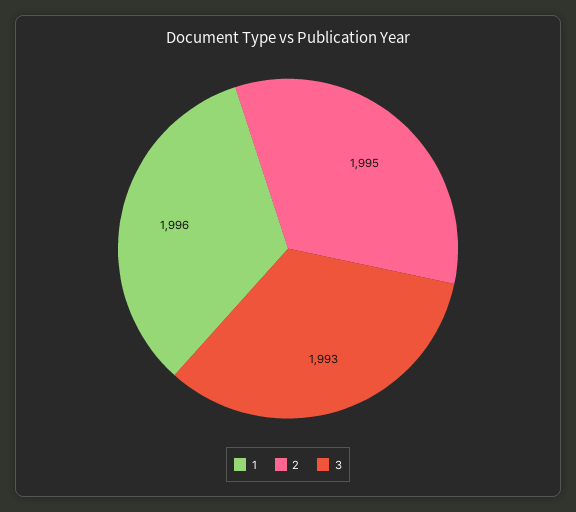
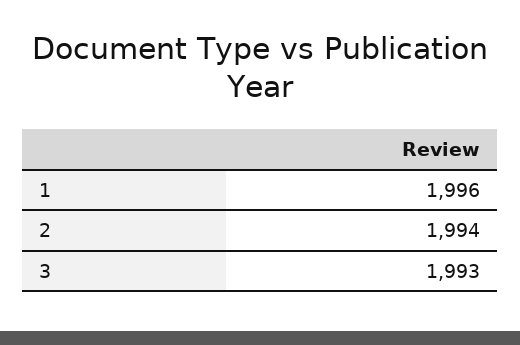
  {
    "1": 1996,
-   "2": 1995,
+   "2": 1994,
    "3": 1993
  }

